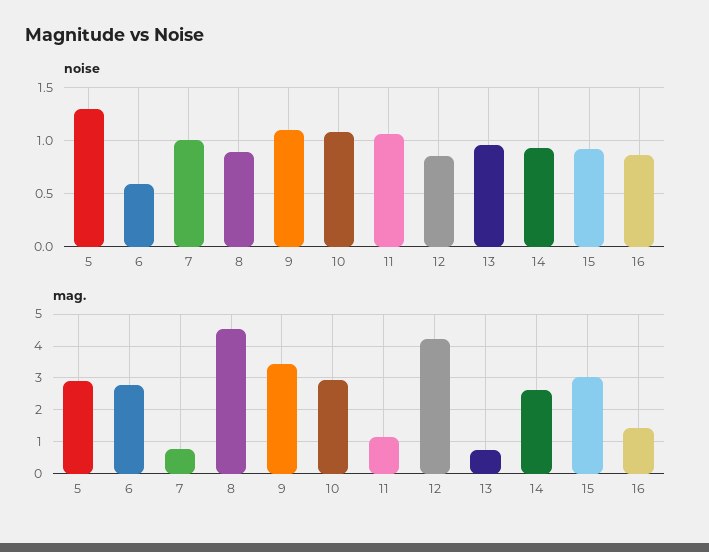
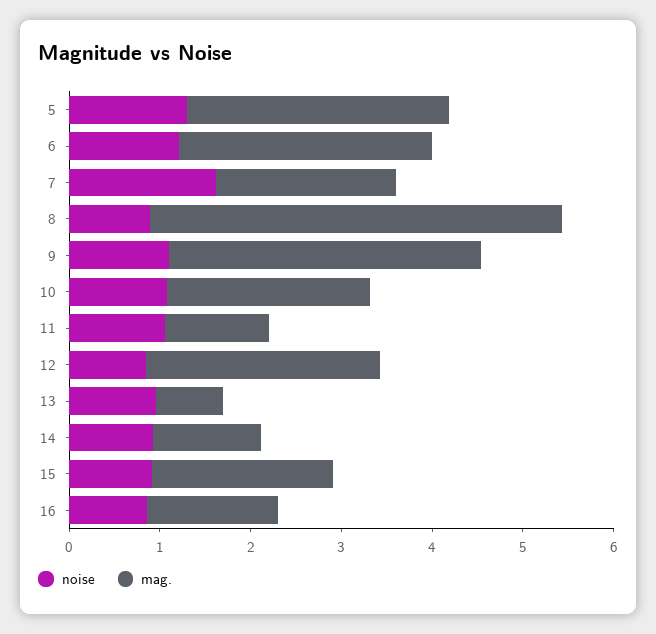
  {
    "noise": {
      "5": 1.3,
-     "6": 0.6,
+     "6": 1.2,
-     "7": 1,
+     "7": 1.6,
      "8": 0.9,
      "9": 1.1,
      "10": 1.1,
      "11": 1.1,
      "12": 0.9,
      "13": 1,
      "14": 0.9,
      "15": 0.9,
      "16": 0.9
    },
    "mag.": {
      "5": 2.8,
      "6": 2.8,
-     "7": 0.8,
+     "7": 2,
      "8": 4.6,
      "9": 3.4,
-     "10": 3,
+     "10": 2.2,
      "11": 1.2,
-     "12": 4.2,
+     "12": 2.6,
      "13": 0.8,
-     "14": 2.6,
+     "14": 1.2,
-     "15": 3,
+     "15": 2,
      "16": 1.4
    }
  }

